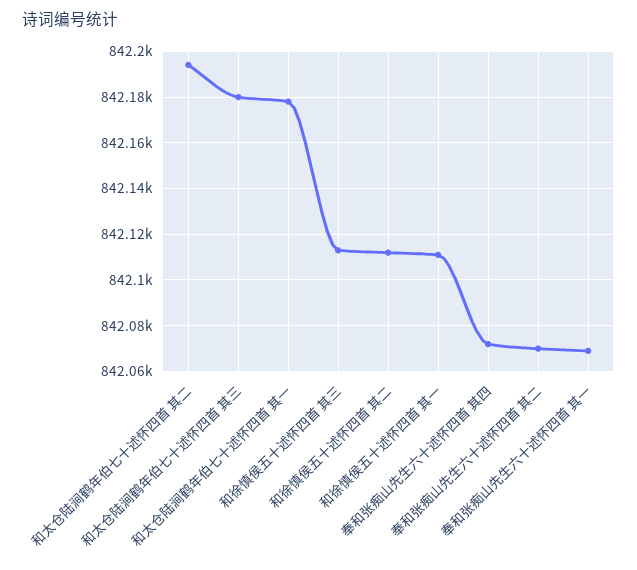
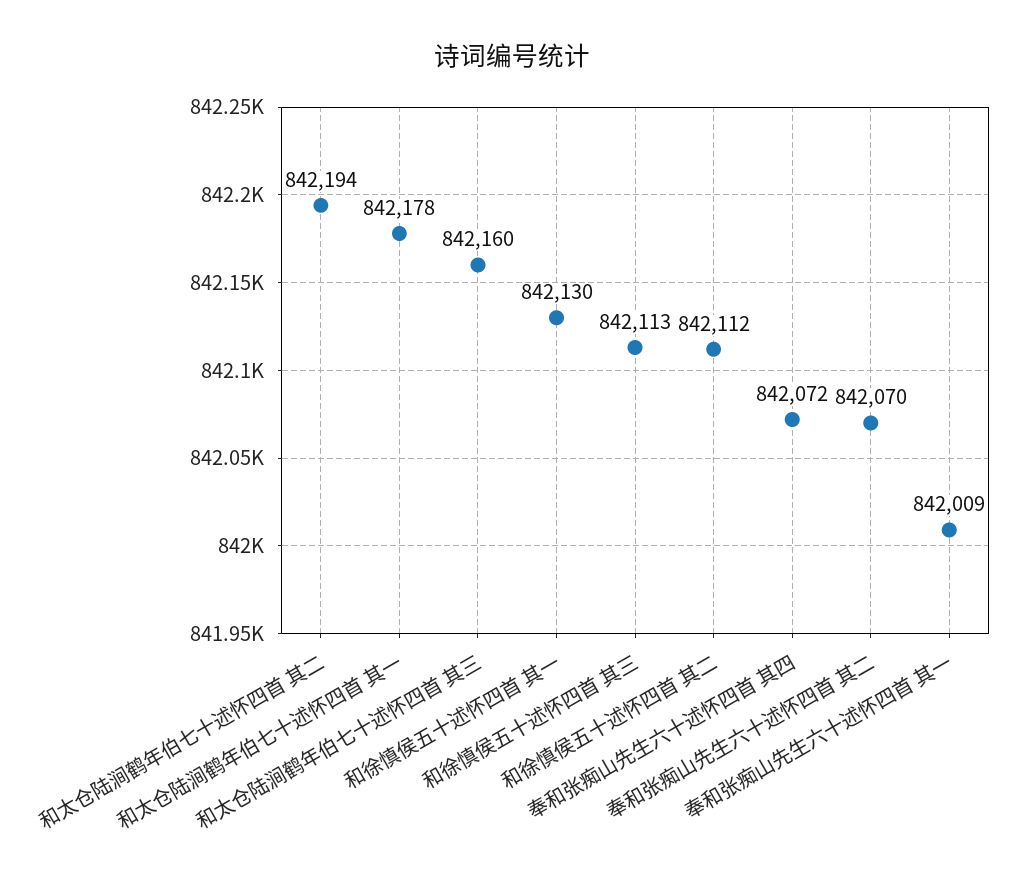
  {
    "和太仓陆涧鹤年伯七十述怀四首 其二": 842194,
-   "和太仓陆涧鹤年伯七十述怀四首 其三": 842180,
+   "和太仓陆涧鹤年伯七十述怀四首 其三": 842160,
    "和太仓陆涧鹤年伯七十述怀四首 其一": 842178,
    "和徐慎侯五十述怀四首 其三": 842113,
    "和徐慎侯五十述怀四首 其二": 842112,
-   "和徐慎侯五十述怀四首 其一": 842110,
+   "和徐慎侯五十述怀四首 其一": 842130,
    "奉和张痴山先生六十述怀四首 其四": 842072,
    "奉和张痴山先生六十述怀四首 其二": 842070,
-   "奉和张痴山先生六十述怀四首 其一": 842070
+   "奉和张痴山先生六十述怀四首 其一": 842009
  }

